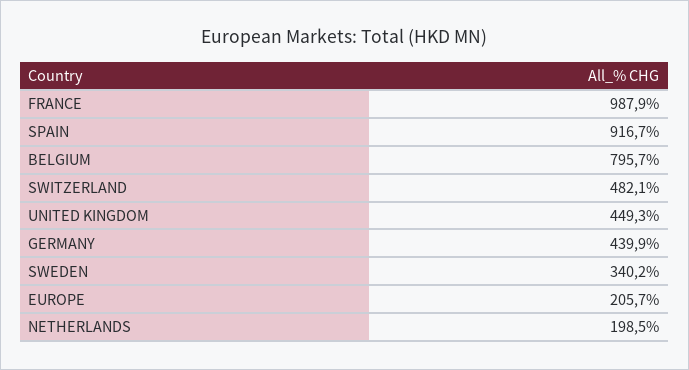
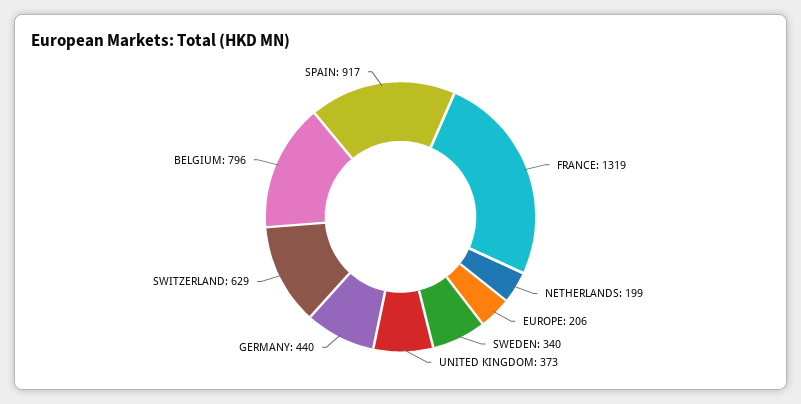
  {
-   "FRANCE": 987.9,
+   "FRANCE": 1319,
    "SPAIN": 916.7,
    "BELGIUM": 795.7,
-   "SWITZERLAND": 482.1,
+   "SWITZERLAND": 629,
-   "UNITED KINGDOM": 449.3,
+   "UNITED KINGDOM": 373,
    "GERMANY": 439.9,
    "SWEDEN": 340.2,
    "EUROPE": 205.7,
    "NETHERLANDS": 198.5
  }

